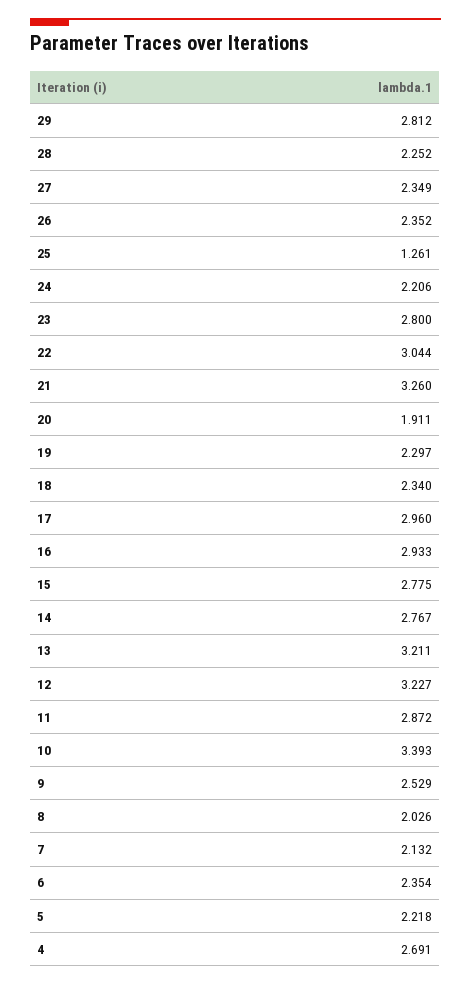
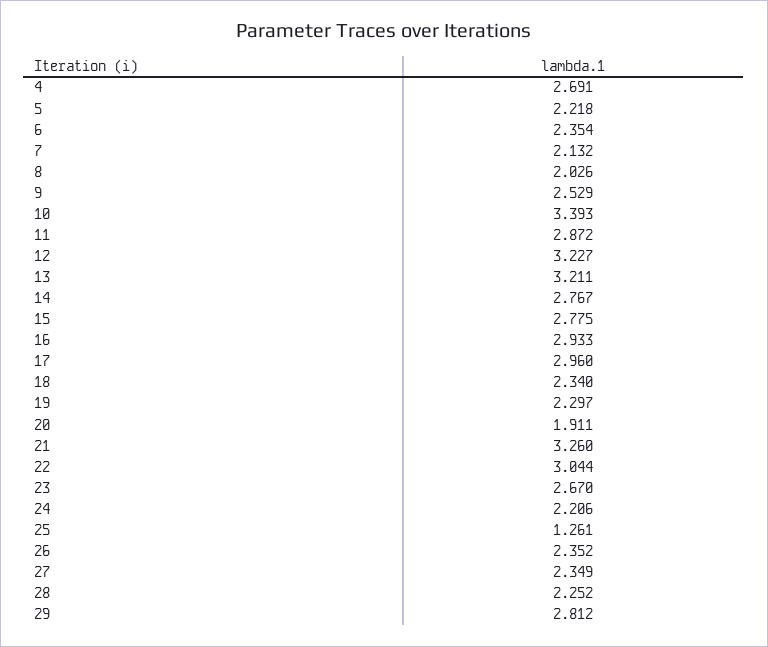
  {
    "29": 2.812,
    "28": 2.252,
    "27": 2.349,
    "26": 2.352,
    "25": 1.261,
    "24": 2.206,
-   "23": 2.8,
+   "23": 2.67,
    "22": 3.044,
    "21": 3.26,
    "20": 1.911,
    "19": 2.297,
    "18": 2.34,
    "17": 2.96,
    "16": 2.933,
    "15": 2.775,
    "14": 2.767,
    "13": 3.211,
    "12": 3.227,
    "11": 2.872,
    "10": 3.393,
    "9": 2.529,
    "8": 2.026,
    "7": 2.132,
    "6": 2.354,
    "5": 2.218,
    "4": 2.691
  }

